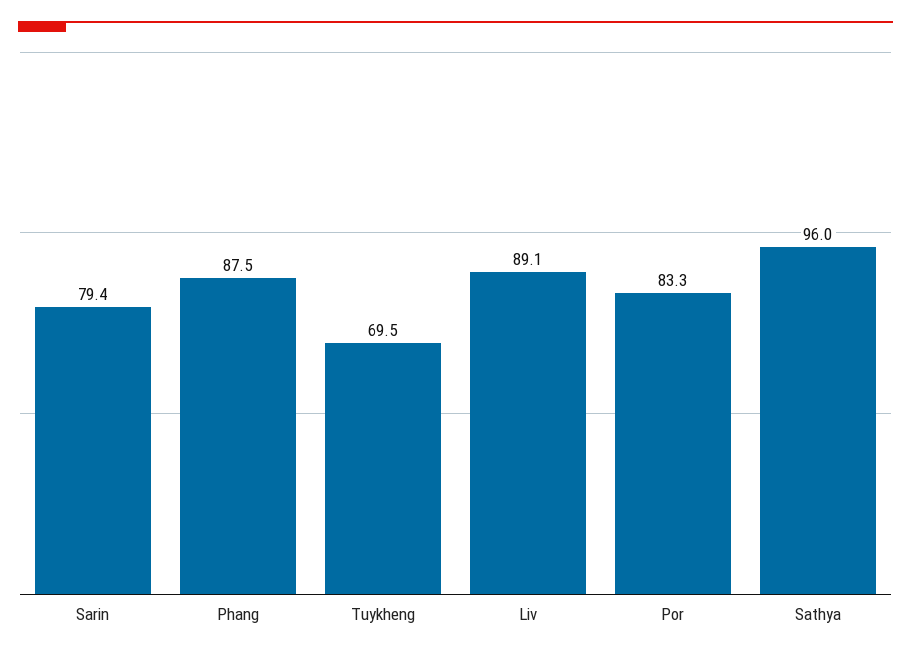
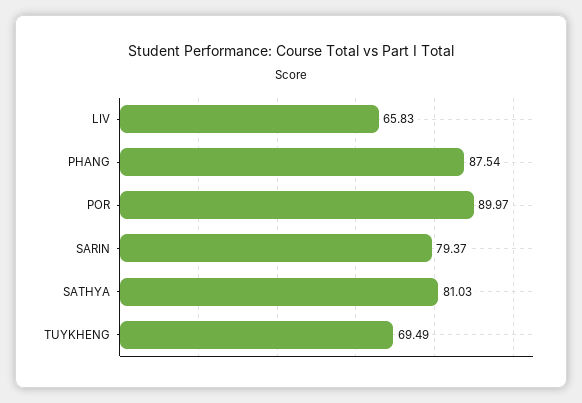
  {
    "Sarin": 79.37,
    "Phang": 87.54,
    "Tuykheng": 69.49,
-   "Liv": 89.1,
+   "Liv": 65.83,
-   "Por": 83.3,
+   "Por": 89.97,
-   "Sathya": 96
+   "Sathya": 81.03
  }

